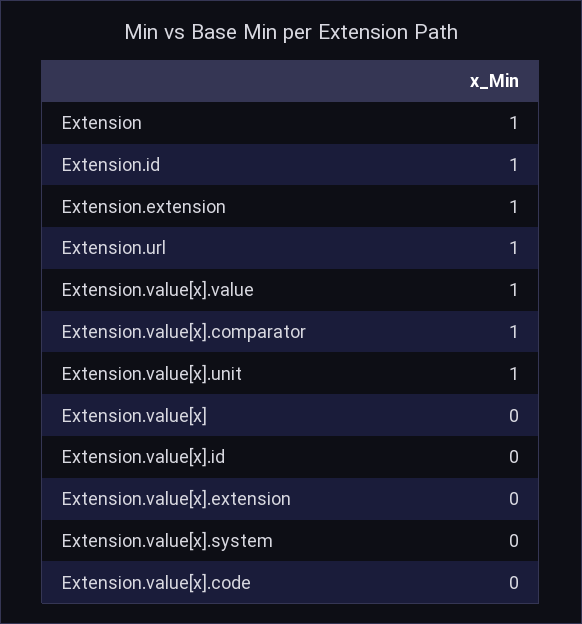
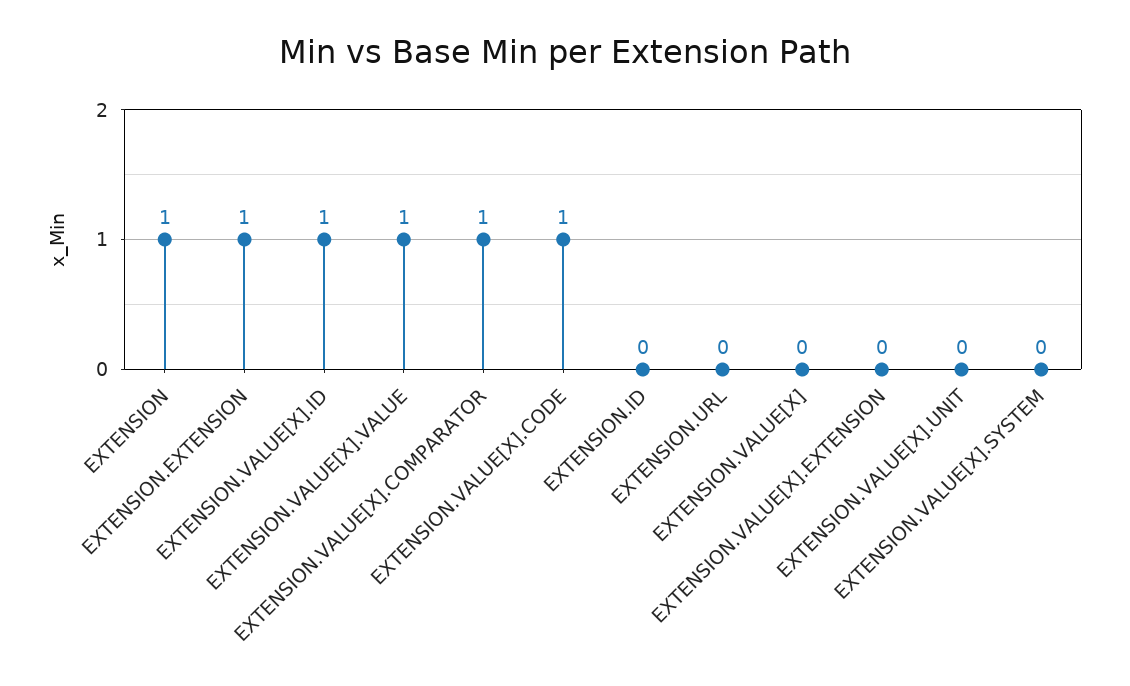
  {
    "Extension": 1,
-   "Extension.id": 1,
+   "Extension.id": 0,
    "Extension.extension": 1,
-   "Extension.url": 1,
+   "Extension.url": 0,
    "Extension.value[x].value": 1,
    "Extension.value[x].comparator": 1,
-   "Extension.value[x].unit": 1,
+   "Extension.value[x].unit": 0,
    "Extension.value[x]": 0,
-   "Extension.value[x].id": 0,
+   "Extension.value[x].id": 1,
    "Extension.value[x].extension": 0,
    "Extension.value[x].system": 0,
-   "Extension.value[x].code": 0
+   "Extension.value[x].code": 1
  }

